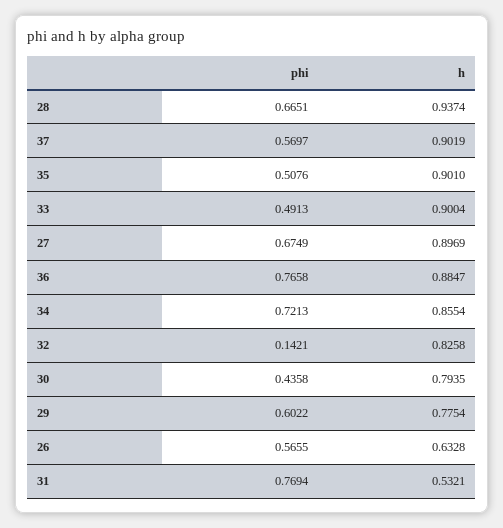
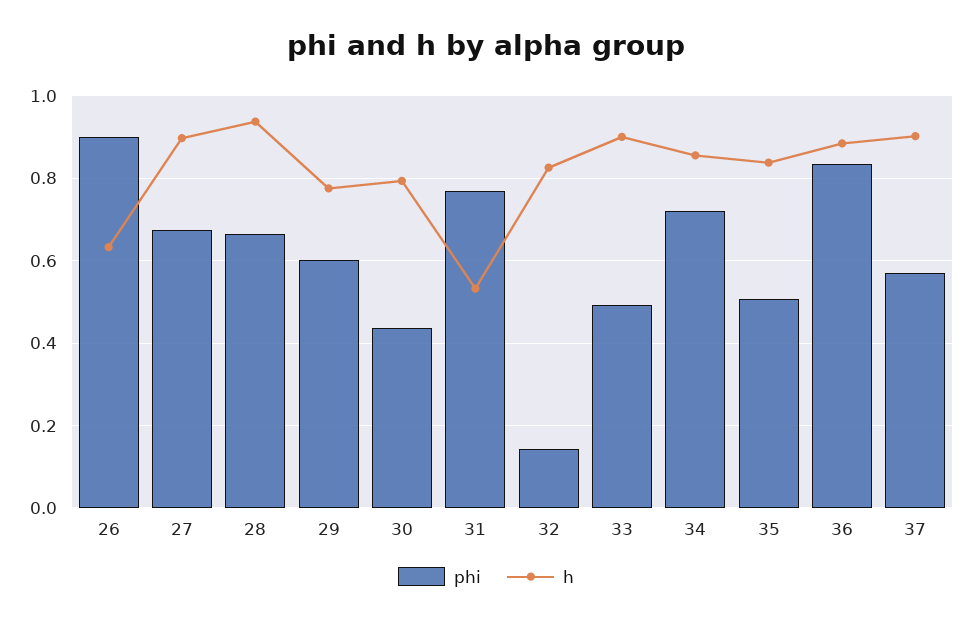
  {
    "phi": {
      "28": 0.6651,
      "37": 0.5697,
      "35": 0.5076,
      "33": 0.4913,
      "27": 0.6749,
-     "36": 0.7658,
+     "36": 0.84,
      "34": 0.7213,
      "32": 0.1421,
      "30": 0.4358,
      "29": 0.6022,
-     "26": 0.5655,
+     "26": 0.9,
      "31": 0.7694
    },
    "h": {
      "28": 0.9374,
      "37": 0.9019,
-     "35": 0.901,
+     "35": 0.84,
      "33": 0.9004,
      "27": 0.8969,
      "36": 0.8847,
      "34": 0.8554,
      "32": 0.8258,
      "30": 0.7935,
      "29": 0.7754,
      "26": 0.6328,
      "31": 0.5321
    }
  }

